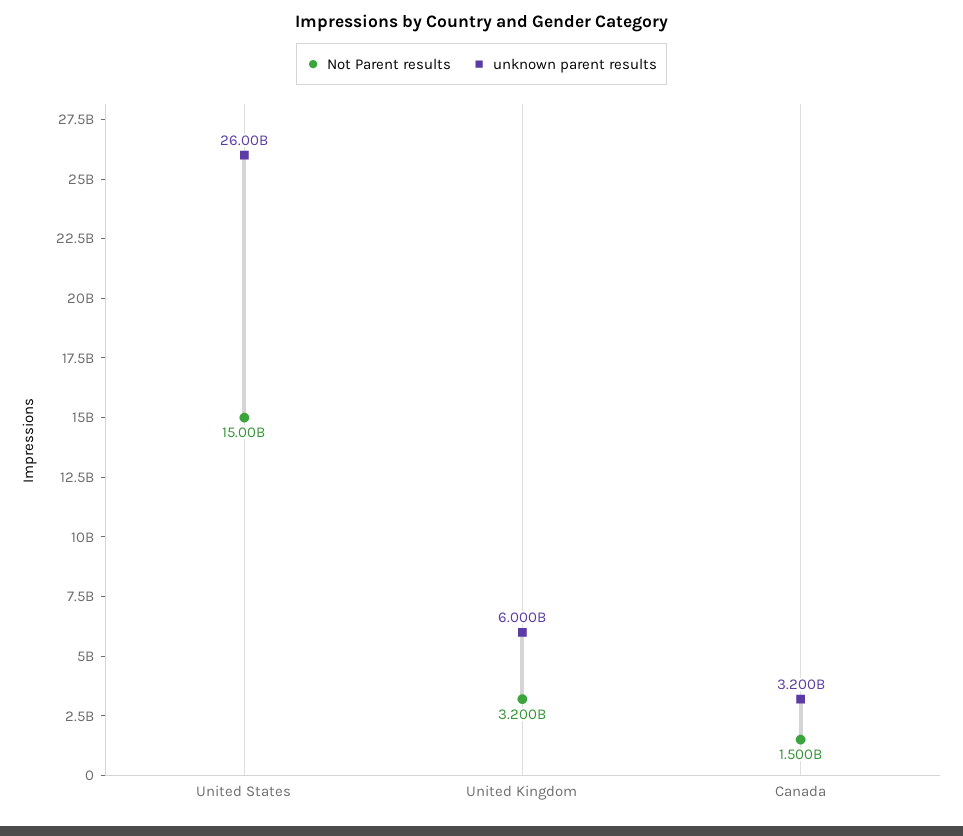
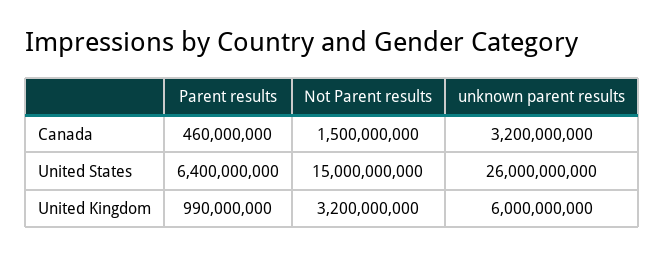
  {
    "Not Parent results": {
      "United States": 15000000000,
      "United Kingdom": 3200000000,
      "Canada": 1500000000
    },
    "unknown parent results": {
      "United States": 26000000000,
      "United Kingdom": 6000000000,
      "Canada": 3200000000
-   }
+   },
+   "Parent results": {
+     "Canada": 460000000,
+     "United States": 6400000000,
+     "United Kingdom": 990000000
+   }
  }

